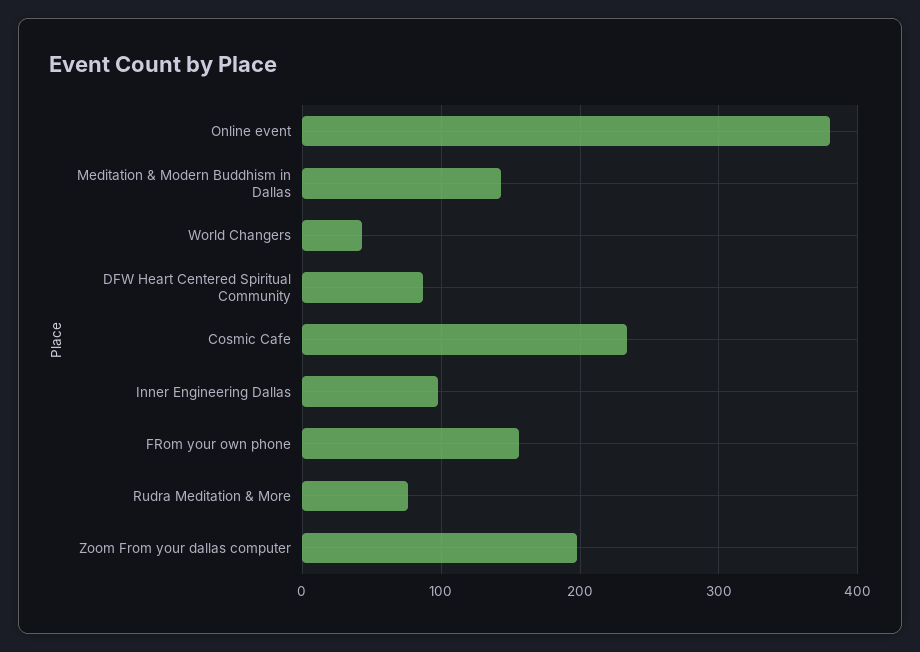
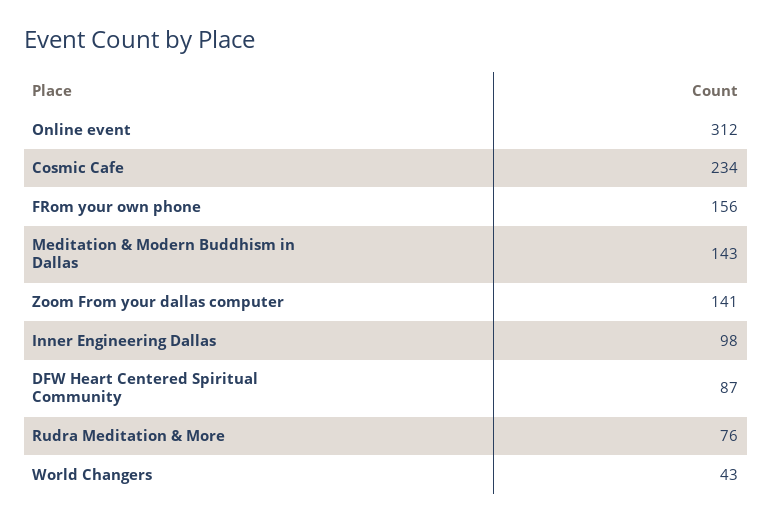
  {
-   "Online event": 380,
+   "Online event": 312,
    "Meditation & Modern Buddhism in Dallas": 143,
    "World Changers": 43,
    "DFW Heart Centered Spiritual Community": 87,
    "Cosmic Cafe": 234,
    "Inner Engineering Dallas": 98,
    "FRom your own phone": 156,
    "Rudra Meditation & More": 76,
-   "Zoom From your dallas computer": 200
+   "Zoom From your dallas computer": 141
  }

